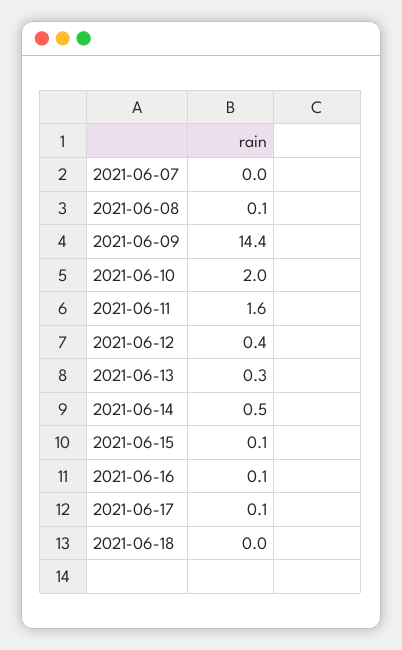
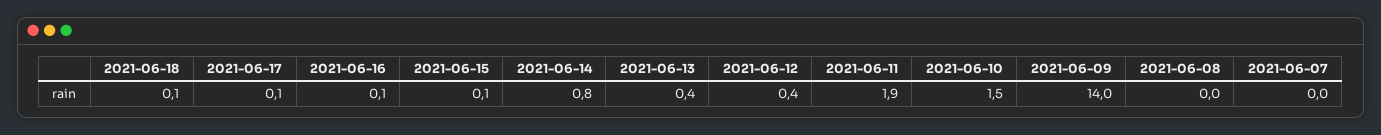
  {
    "2021-06-07": 0,
-   "2021-06-08": 0.1,
+   "2021-06-08": 0,
-   "2021-06-09": 14.4,
+   "2021-06-09": 14,
-   "2021-06-10": 2,
+   "2021-06-10": 1.5,
-   "2021-06-11": 1.6,
+   "2021-06-11": 1.9,
    "2021-06-12": 0.4,
-   "2021-06-13": 0.3,
+   "2021-06-13": 0.4,
-   "2021-06-14": 0.5,
+   "2021-06-14": 0.8,
    "2021-06-15": 0.1,
    "2021-06-16": 0.1,
    "2021-06-17": 0.1,
-   "2021-06-18": 0
+   "2021-06-18": 0.1
  }

